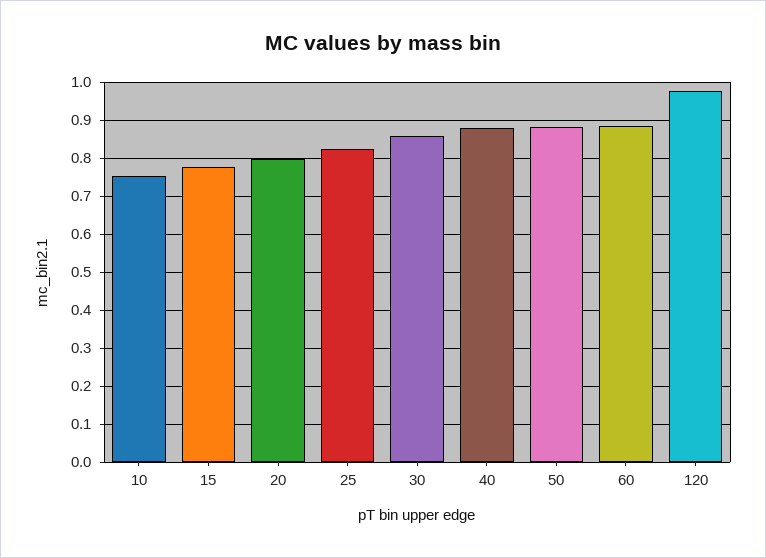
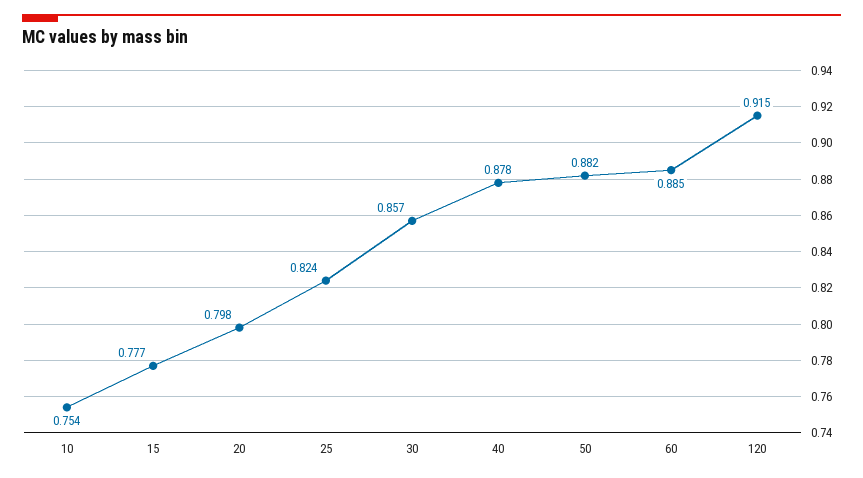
  {
    "10": 0.754,
    "15": 0.777,
    "20": 0.798,
    "25": 0.824,
    "30": 0.857,
    "40": 0.878,
    "50": 0.882,
    "60": 0.885,
-   "120": 0.98
+   "120": 0.915
  }

